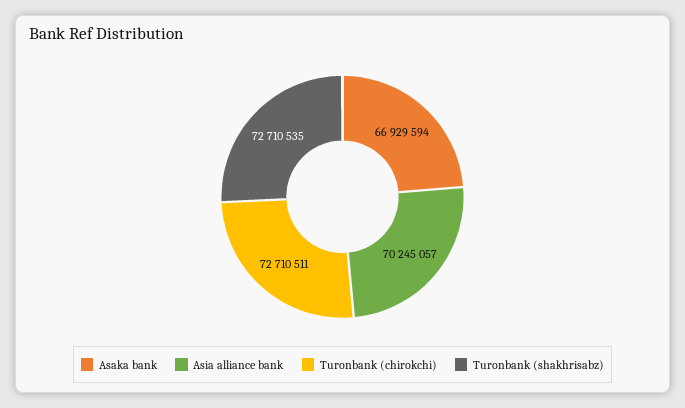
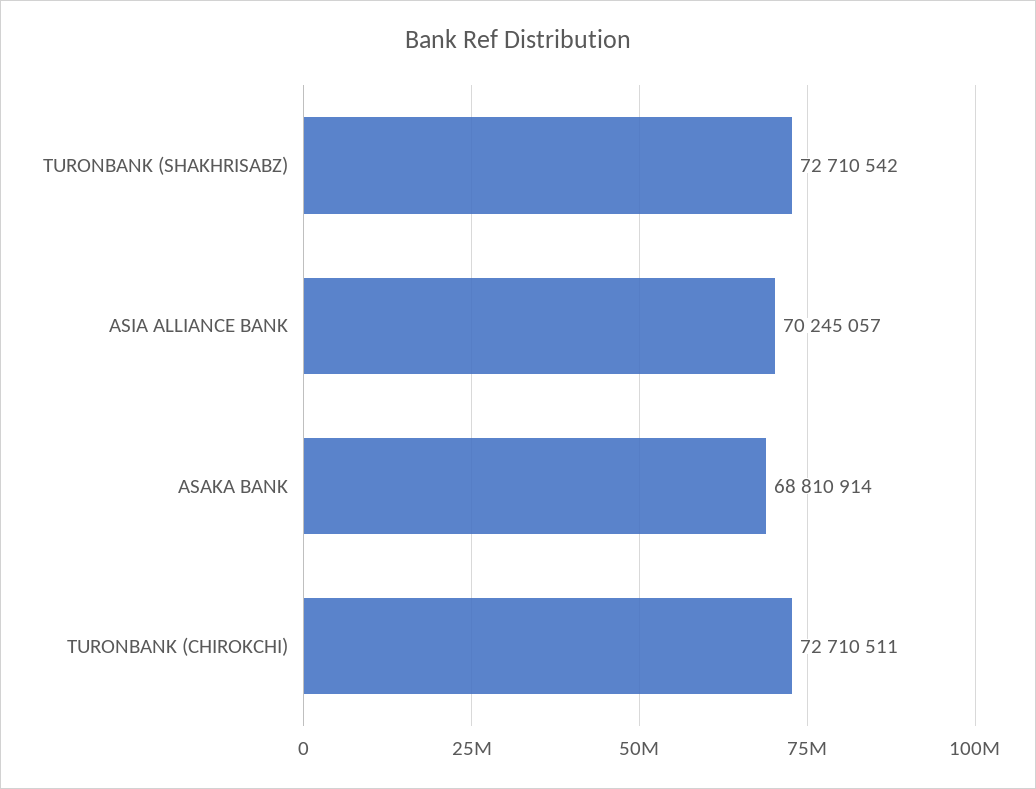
  {
-   "Asaka bank": 66929594,
+   "Asaka bank": 68810914,
    "Asia alliance bank": 70245057,
    "Turonbank (chirokchi)": 72710511,
-   "Turonbank (shakhrisabz)": 72710535
+   "Turonbank (shakhrisabz)": 72710542
  }

